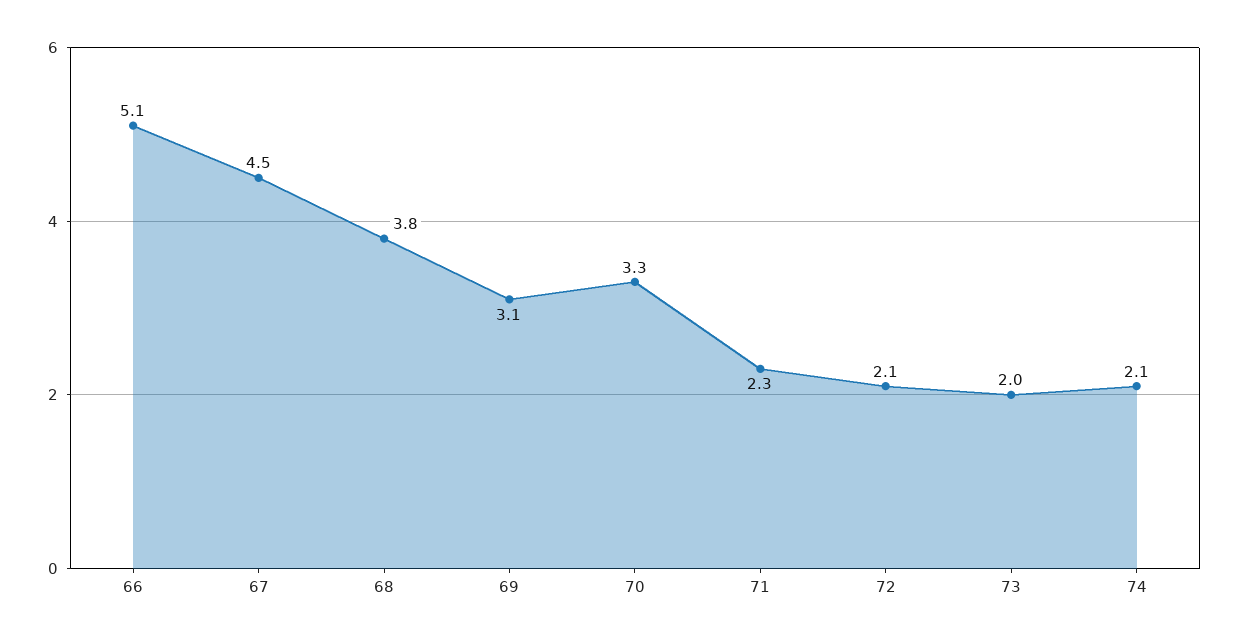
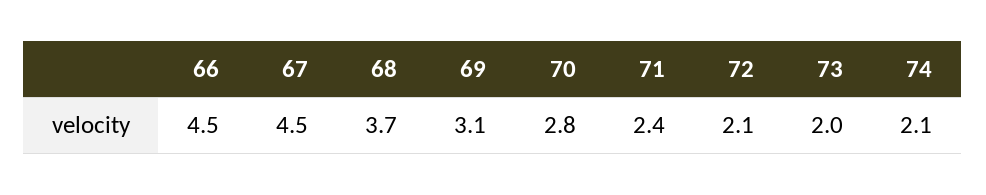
  {
-   "66": 5.1,
+   "66": 4.5,
    "67": 4.5,
-   "68": 3.8,
+   "68": 3.7,
    "69": 3.1,
-   "70": 3.3,
+   "70": 2.8,
-   "71": 2.3,
+   "71": 2.4,
    "72": 2.1,
    "73": 2,
    "74": 2.1
  }

